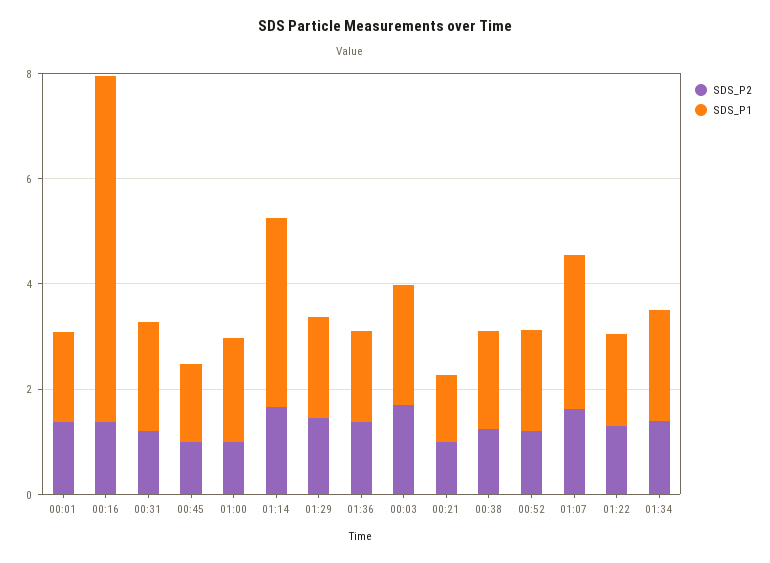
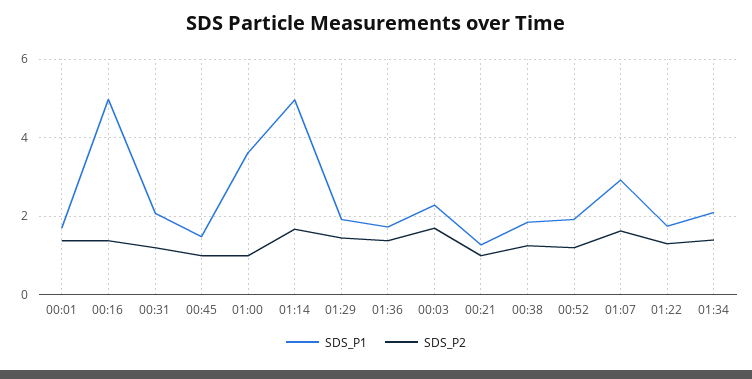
  {
    "SDS_P2": {
      "00:01": 1.4,
      "00:16": 1.4,
      "00:31": 1.2,
      "00:45": 1,
      "01:00": 1,
      "01:14": 1.6,
      "01:29": 1.4,
      "01:36": 1.4,
      "00:03": 1.8,
      "00:21": 1,
      "00:38": 1.2,
      "00:52": 1.2,
      "01:07": 1.6,
      "01:22": 1.4,
      "01:34": 1.4
    },
    "SDS_P1": {
      "00:01": 1.8,
-     "00:16": 6.5,
+     "00:16": 5,
      "00:31": 2,
      "00:45": 1.4,
-     "01:00": 2,
+     "01:00": 3.6,
-     "01:14": 3.5,
+     "01:14": 5,
      "01:29": 2,
      "01:36": 1.8,
      "00:03": 2.2,
      "00:21": 1.2,
      "00:38": 1.8,
      "00:52": 2,
      "01:07": 3,
      "01:22": 1.8,
      "01:34": 2.2
    }
  }

